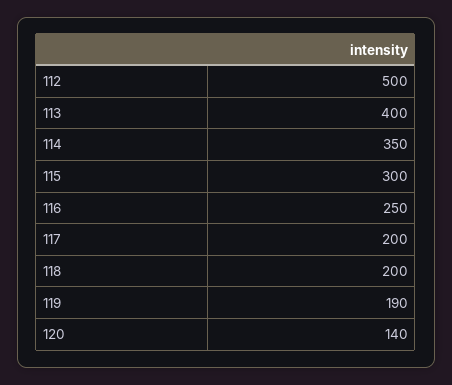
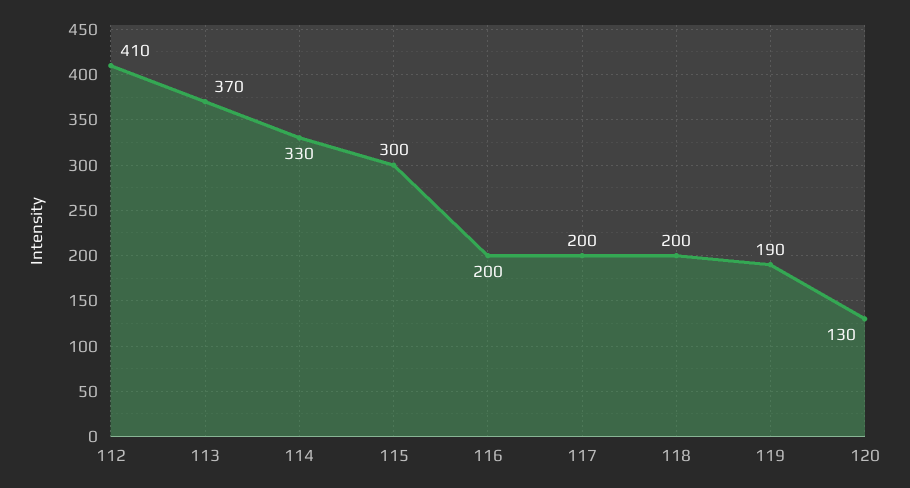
  {
-   "112": 500,
+   "112": 410,
-   "113": 400,
+   "113": 370,
-   "114": 350,
+   "114": 330,
    "115": 300,
-   "116": 250,
+   "116": 200,
    "117": 200,
    "118": 200,
    "119": 190,
-   "120": 140
+   "120": 130
  }

